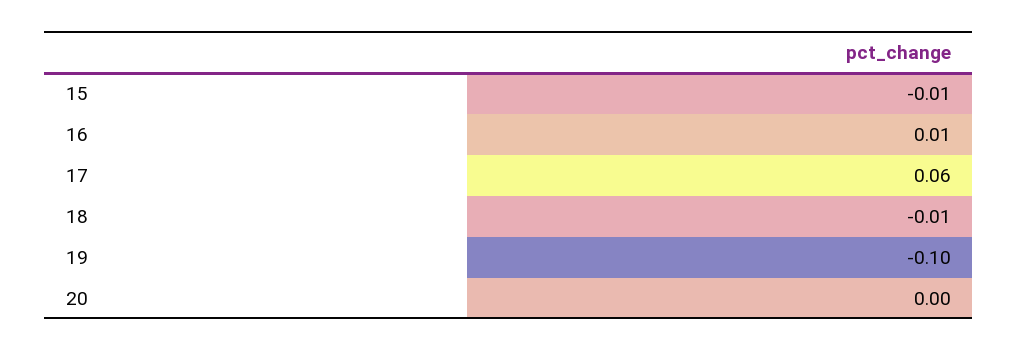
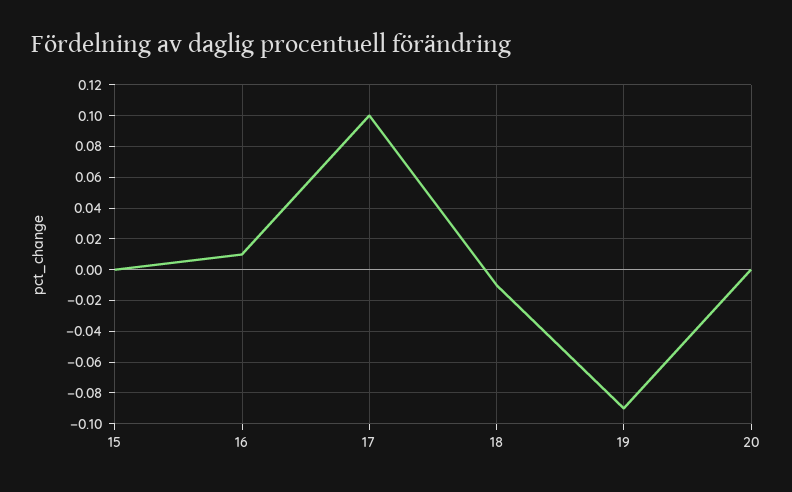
  {
-   "15": -0.01,
+   "15": 0,
    "16": 0.01,
-   "17": 0.06,
+   "17": 0.1,
    "18": -0.01,
-   "19": -0.1,
+   "19": -0.09,
    "20": 0
  }

